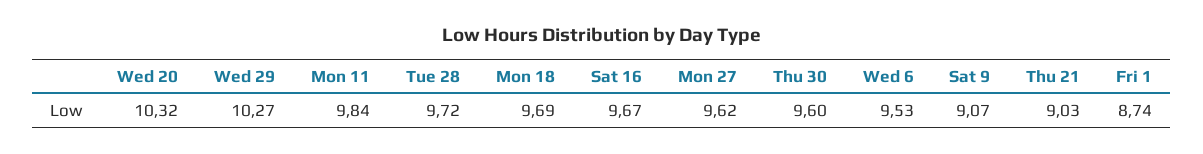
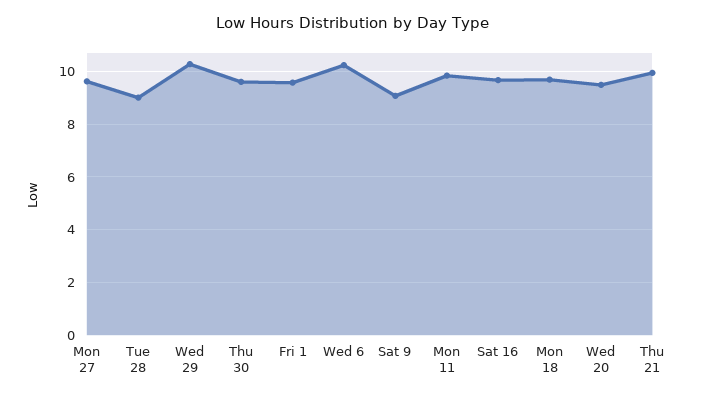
  {
-   "Wed 20": 10.32,
+   "Wed 20": 9.5,
    "Wed 29": 10.27,
    "Mon 11": 9.84,
-   "Tue 28": 9.72,
+   "Tue 28": 9,
    "Mon 18": 9.69,
    "Sat 16": 9.67,
    "Mon 27": 9.62,
    "Thu 30": 9.6,
-   "Wed 6": 9.53,
+   "Wed 6": 10.25,
    "Sat 9": 9.07,
-   "Thu 21": 9.03,
+   "Thu 21": 10,
-   "Fri 1": 8.74
+   "Fri 1": 9.5
  }

